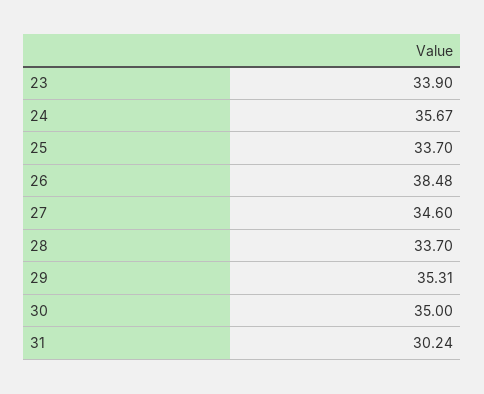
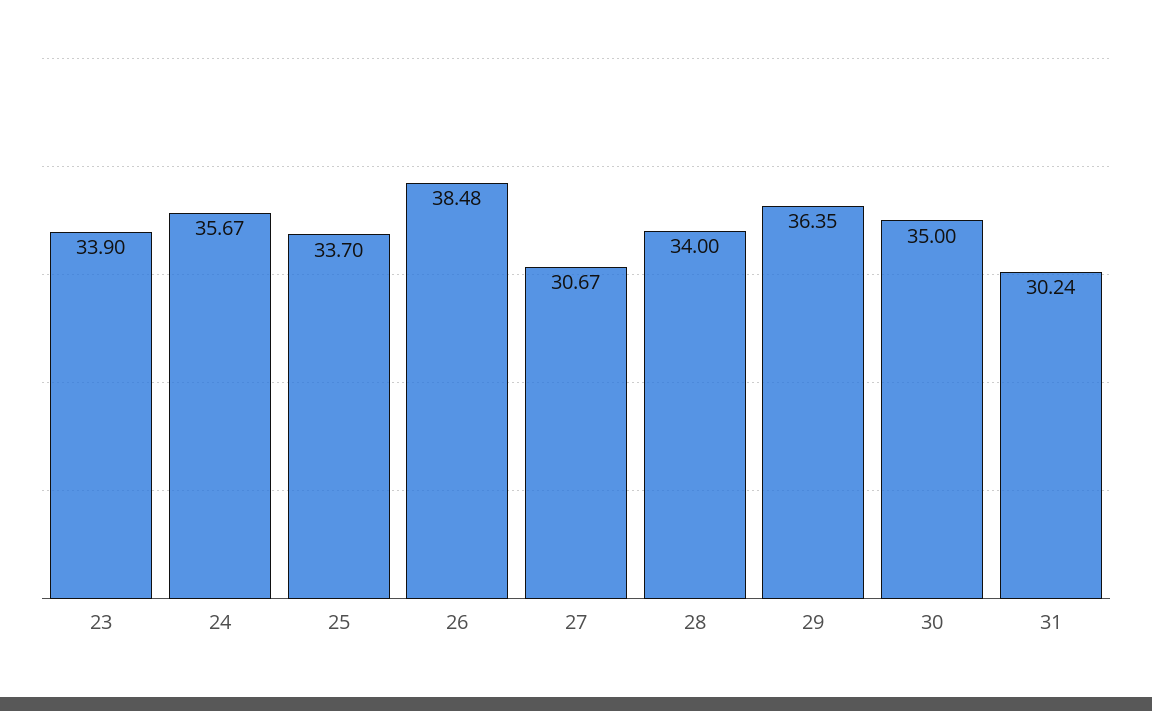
  {
    "23": 33.9,
    "24": 35.67,
    "25": 33.7,
    "26": 38.48,
-   "27": 34.6,
+   "27": 30.67,
-   "28": 33.7,
+   "28": 34,
-   "29": 35.31,
+   "29": 36.35,
    "30": 35,
    "31": 30.24
  }

